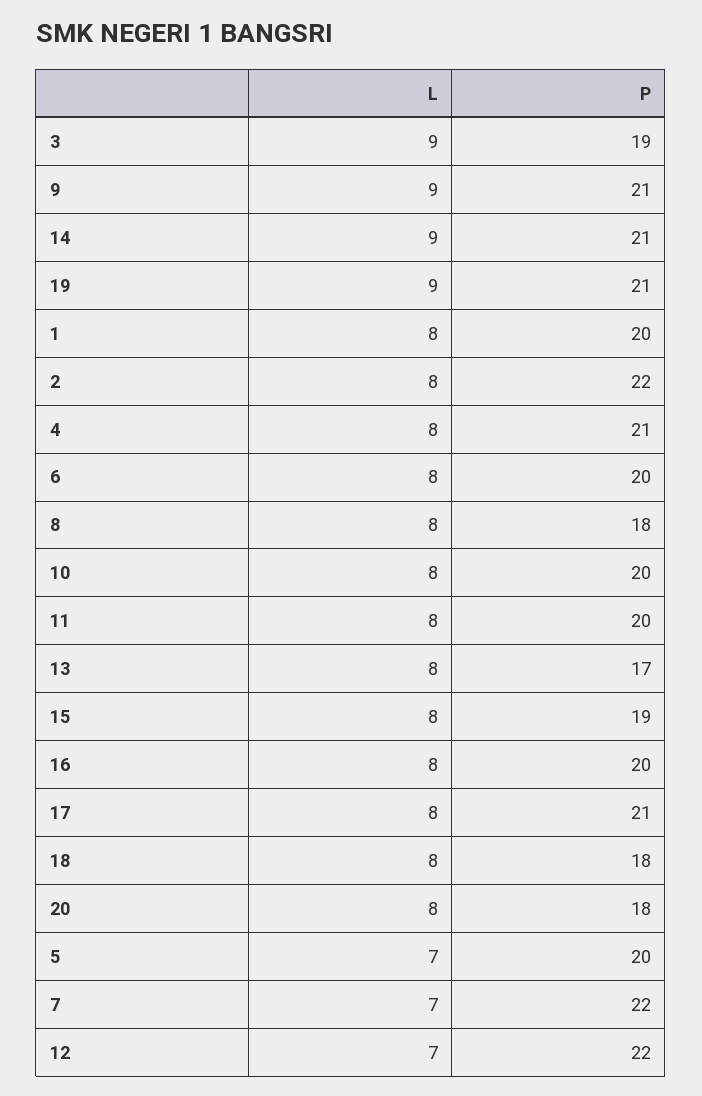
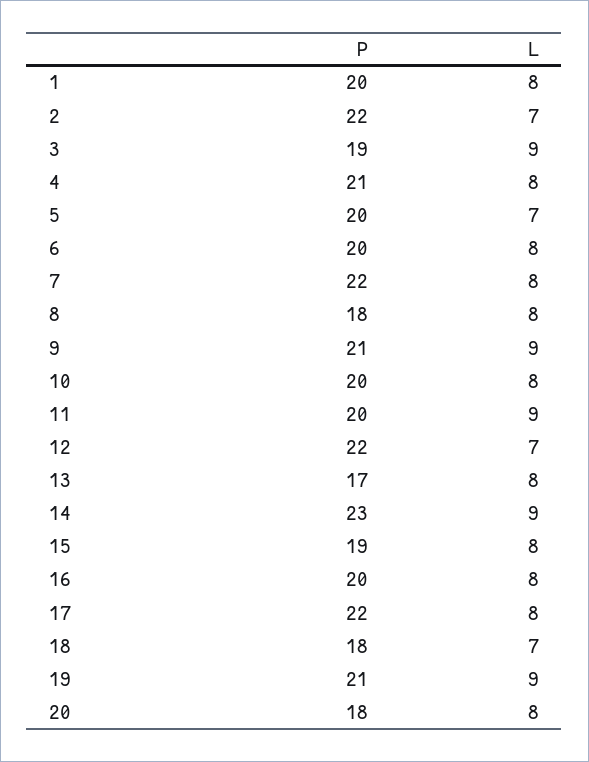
  {
    "L": {
      "3": 9,
      "9": 9,
      "14": 9,
      "19": 9,
      "1": 8,
-     "2": 8,
+     "2": 7,
      "4": 8,
      "6": 8,
      "8": 8,
      "10": 8,
-     "11": 8,
+     "11": 9,
      "13": 8,
      "15": 8,
      "16": 8,
      "17": 8,
-     "18": 8,
+     "18": 7,
      "20": 8,
      "5": 7,
-     "7": 7,
+     "7": 8,
      "12": 7
    },
    "P": {
      "3": 19,
      "9": 21,
-     "14": 21,
+     "14": 23,
      "19": 21,
      "1": 20,
      "2": 22,
      "4": 21,
      "6": 20,
      "8": 18,
      "10": 20,
      "11": 20,
      "13": 17,
      "15": 19,
      "16": 20,
-     "17": 21,
+     "17": 22,
      "18": 18,
      "20": 18,
      "5": 20,
      "7": 22,
      "12": 22
    }
  }

